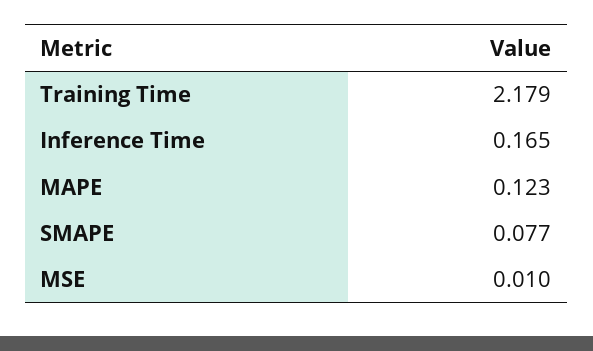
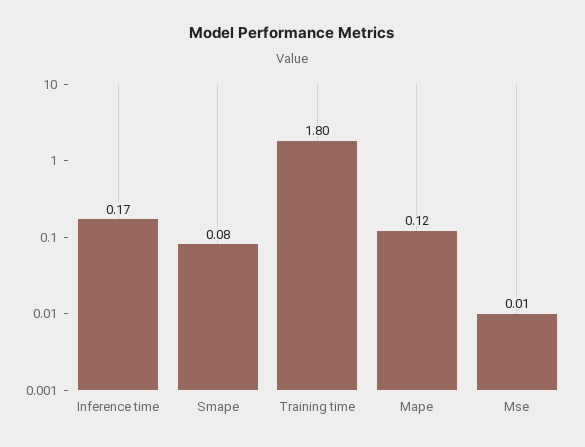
  {
-   "Training Time": 2.179,
+   "Training Time": 1.8,
    "Inference Time": 0.165,
    "MAPE": 0.123,
    "SMAPE": 0.077,
    "MSE": 0.01
  }

